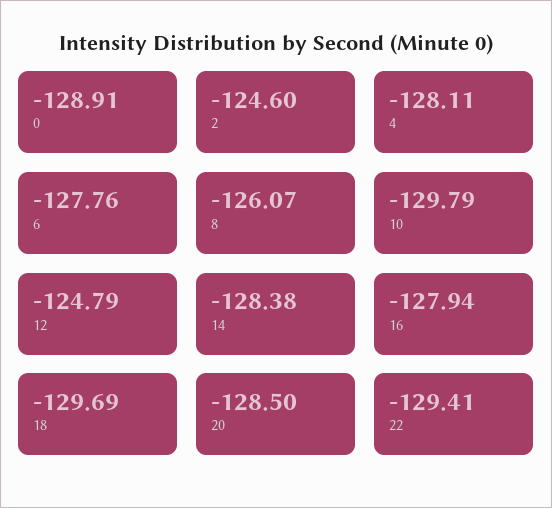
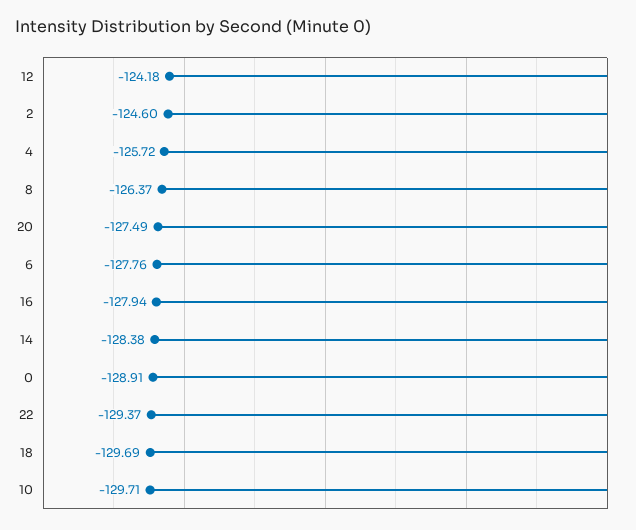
  {
    "0": -128.91,
    "2": -124.6,
-   "4": -128.11,
+   "4": -125.72,
    "6": -127.76,
-   "8": -126.07,
+   "8": -126.37,
-   "10": -129.79,
+   "10": -129.71,
-   "12": -124.79,
+   "12": -124.18,
    "14": -128.38,
    "16": -127.94,
    "18": -129.69,
-   "20": -128.5,
+   "20": -127.49,
-   "22": -129.41
+   "22": -129.37
  }

